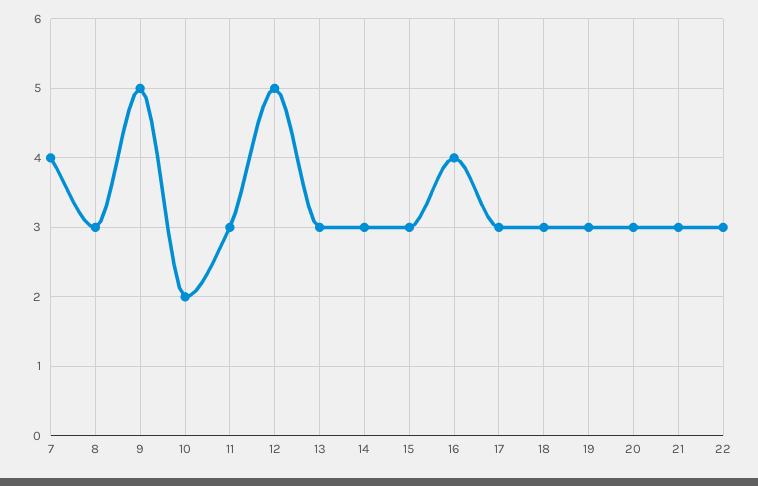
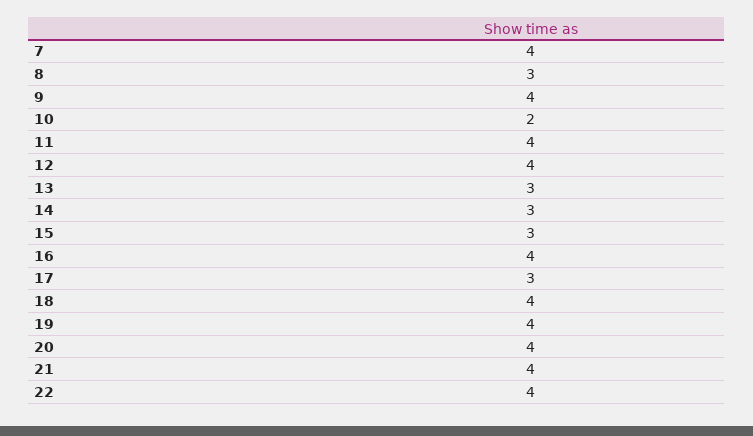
  {
    "7": 4,
    "8": 3,
-   "9": 5,
+   "9": 4,
    "10": 2,
-   "11": 3,
+   "11": 4,
-   "12": 5,
+   "12": 4,
    "13": 3,
    "14": 3,
    "15": 3,
    "16": 4,
    "17": 3,
-   "18": 3,
+   "18": 4,
-   "19": 3,
+   "19": 4,
-   "20": 3,
+   "20": 4,
-   "21": 3,
+   "21": 4,
-   "22": 3
+   "22": 4
  }

